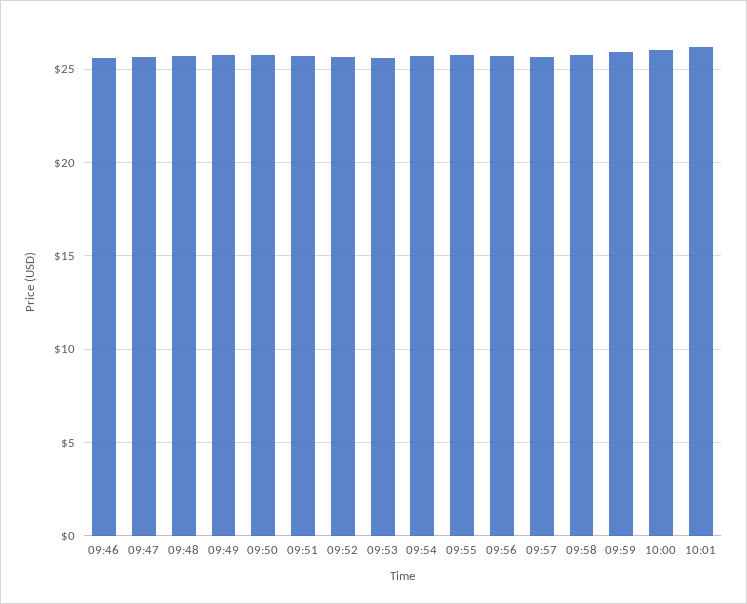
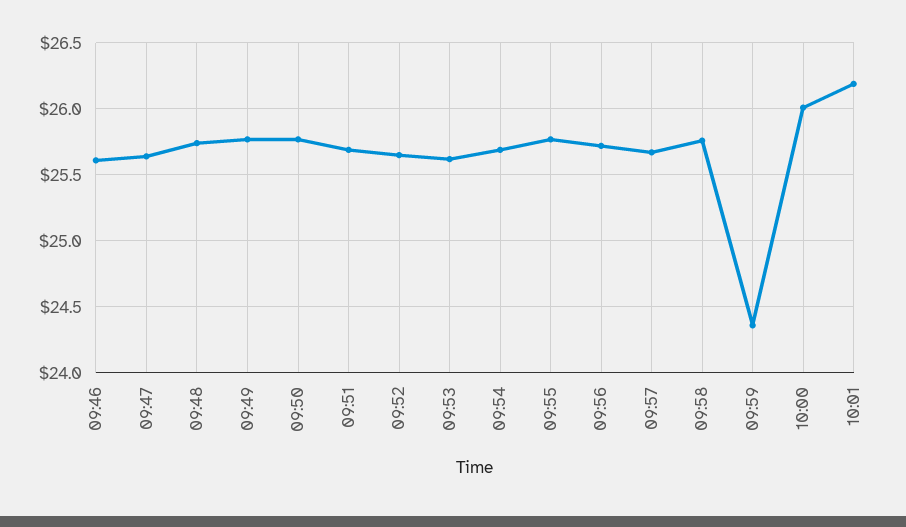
  {
    "09:46": 25.6,
    "09:47": 25.65,
    "09:48": 25.75,
    "09:49": 25.75,
    "09:50": 25.75,
    "09:51": 25.7,
    "09:52": 25.65,
    "09:53": 25.6,
    "09:54": 25.7,
    "09:55": 25.75,
    "09:56": 25.7,
    "09:57": 25.65,
    "09:58": 25.75,
-   "09:59": 26,
+   "09:59": 24.35,
    "10:00": 26,
    "10:01": 26.2
  }

